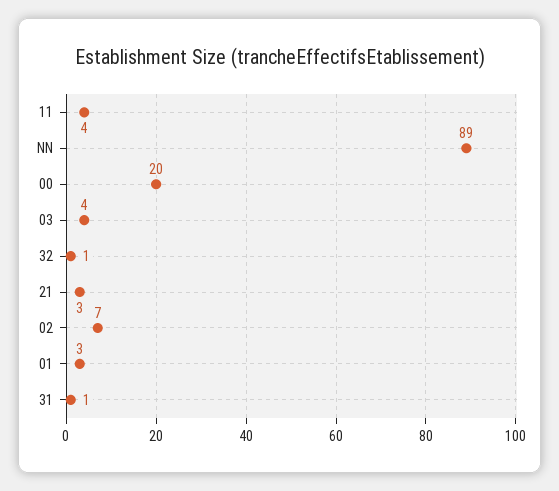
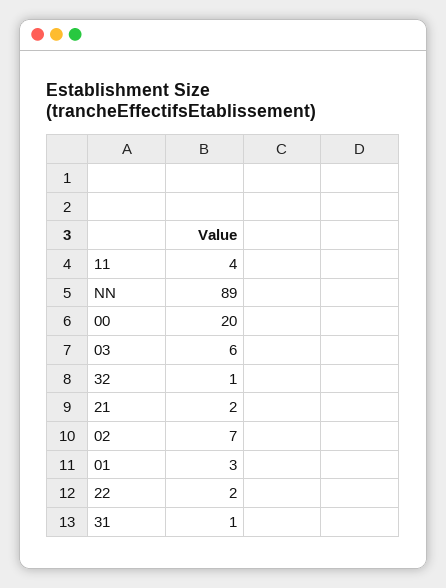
  {
    "11": 4,
    "NN": 89,
    "00": 20,
-   "03": 4,
+   "03": 6,
    "32": 1,
-   "21": 3,
+   "21": 2,
    "02": 7,
    "01": 3,
-   "31": 1
+   "31": 1,
+   "22": 2
  }

